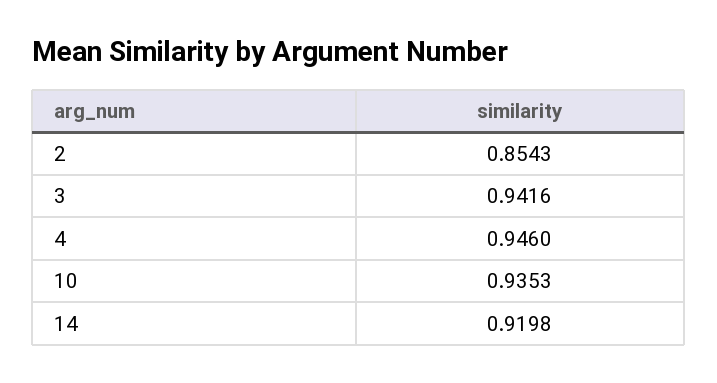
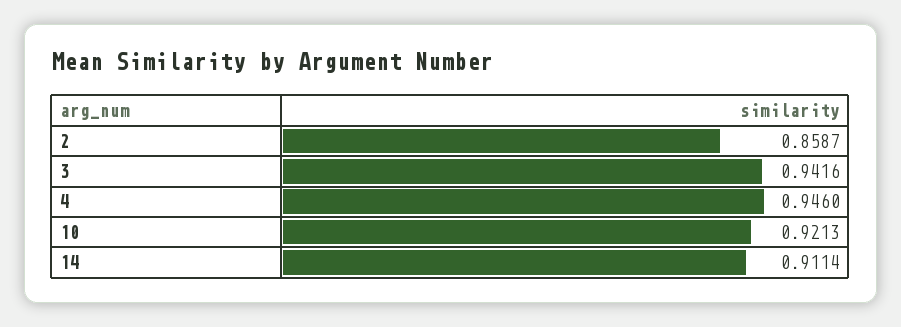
  {
-   "2": 0.8543,
+   "2": 0.8587,
    "3": 0.9416,
    "4": 0.946,
-   "10": 0.9353,
+   "10": 0.9213,
-   "14": 0.9198
+   "14": 0.9114
  }

